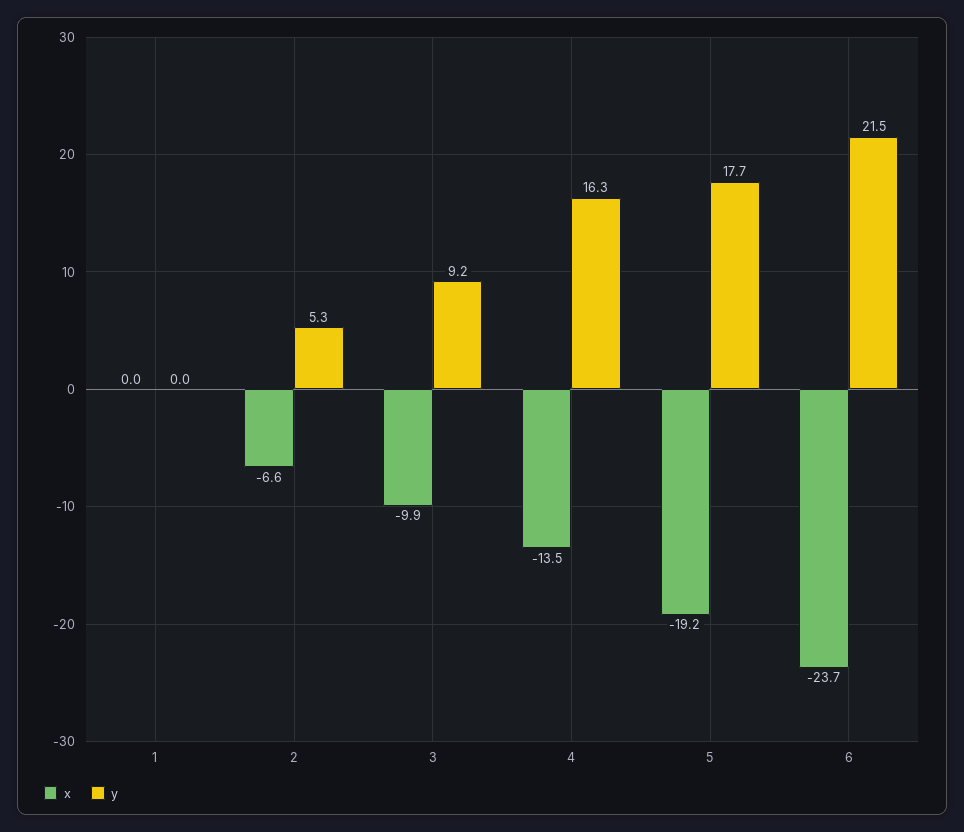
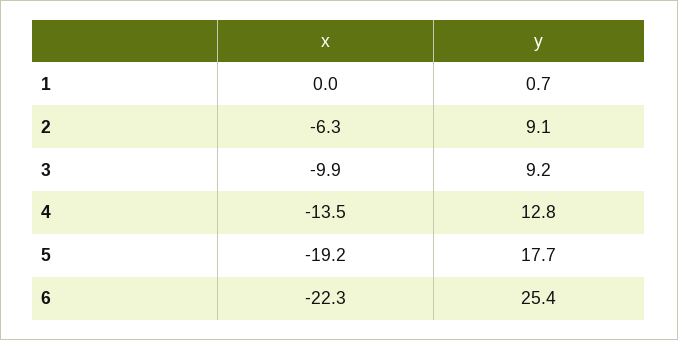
  {
    "x": {
      "1": 0,
-     "2": -6.6,
+     "2": -6.3,
      "3": -9.9,
      "4": -13.5,
      "5": -19.2,
-     "6": -23.7
+     "6": -22.3
    },
    "y": {
-     "1": 0,
+     "1": 0.7,
-     "2": 5.3,
+     "2": 9.1,
      "3": 9.2,
-     "4": 16.3,
+     "4": 12.8,
      "5": 17.7,
-     "6": 21.5
+     "6": 25.4
    }
  }

